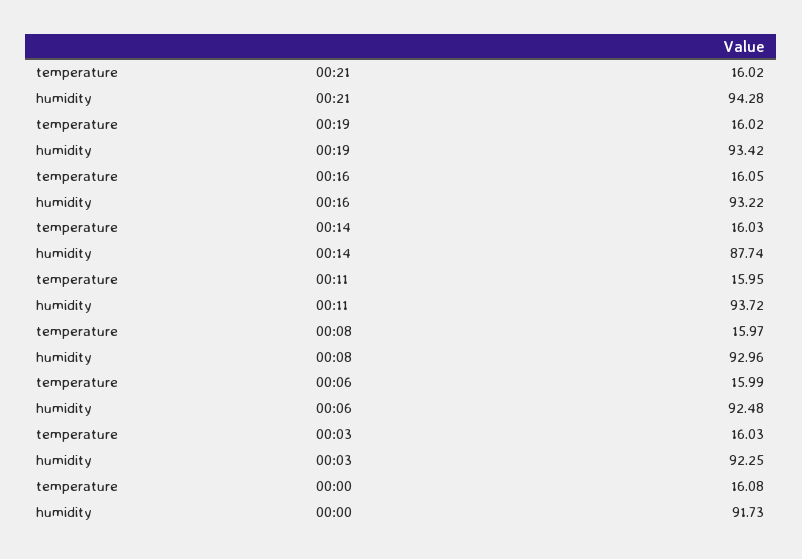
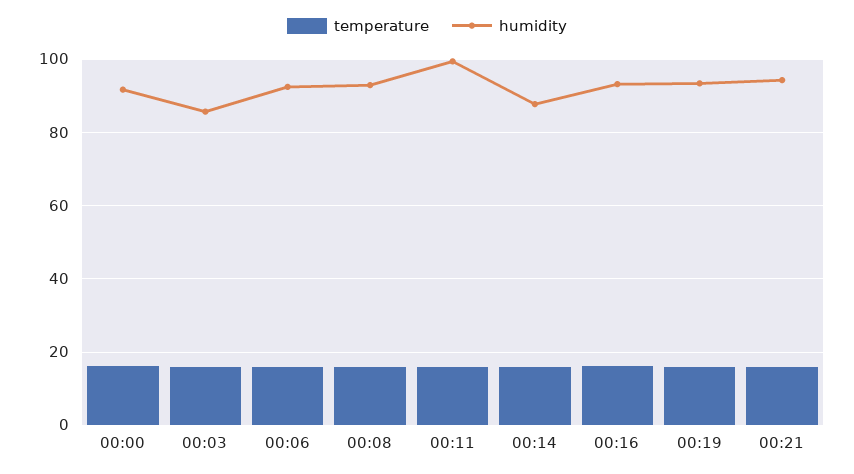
  {
    "temperature": {
      "00:21": 16.02,
      "00:19": 16.02,
      "00:16": 16.05,
      "00:14": 16.03,
      "00:11": 15.95,
      "00:08": 15.97,
      "00:06": 15.99,
      "00:03": 16.03,
      "00:00": 16.08
    },
    "humidity": {
      "00:21": 94.28,
      "00:19": 93.42,
      "00:16": 93.22,
      "00:14": 87.74,
-     "00:11": 93.72,
+     "00:11": 100,
      "00:08": 92.96,
      "00:06": 92.48,
-     "00:03": 92.25,
+     "00:03": 86,
      "00:00": 91.73
    }
  }

